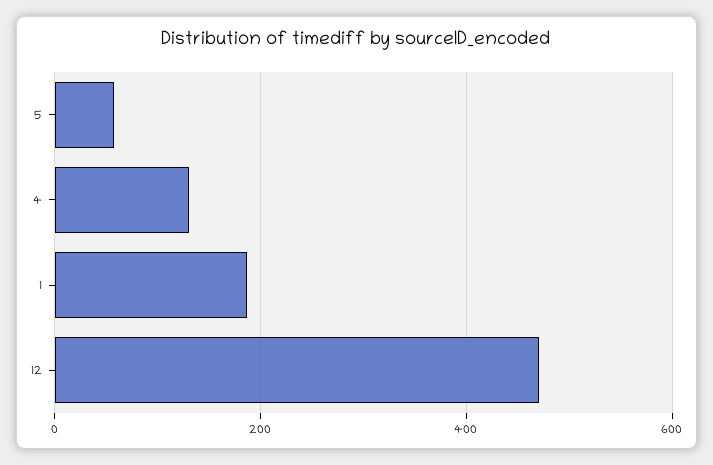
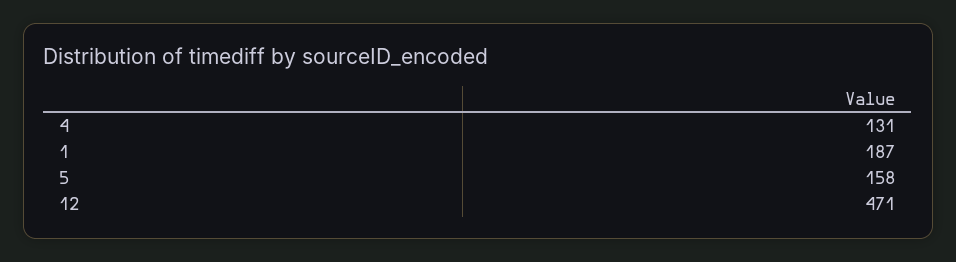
  {
-   "5": 60,
+   "5": 158,
    "4": 131,
    "1": 187,
    "12": 471
  }

